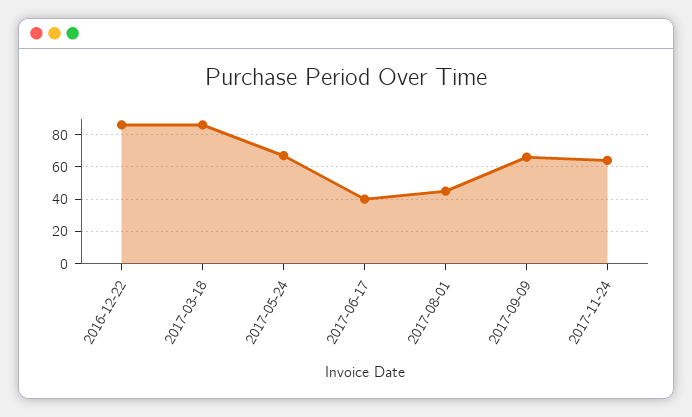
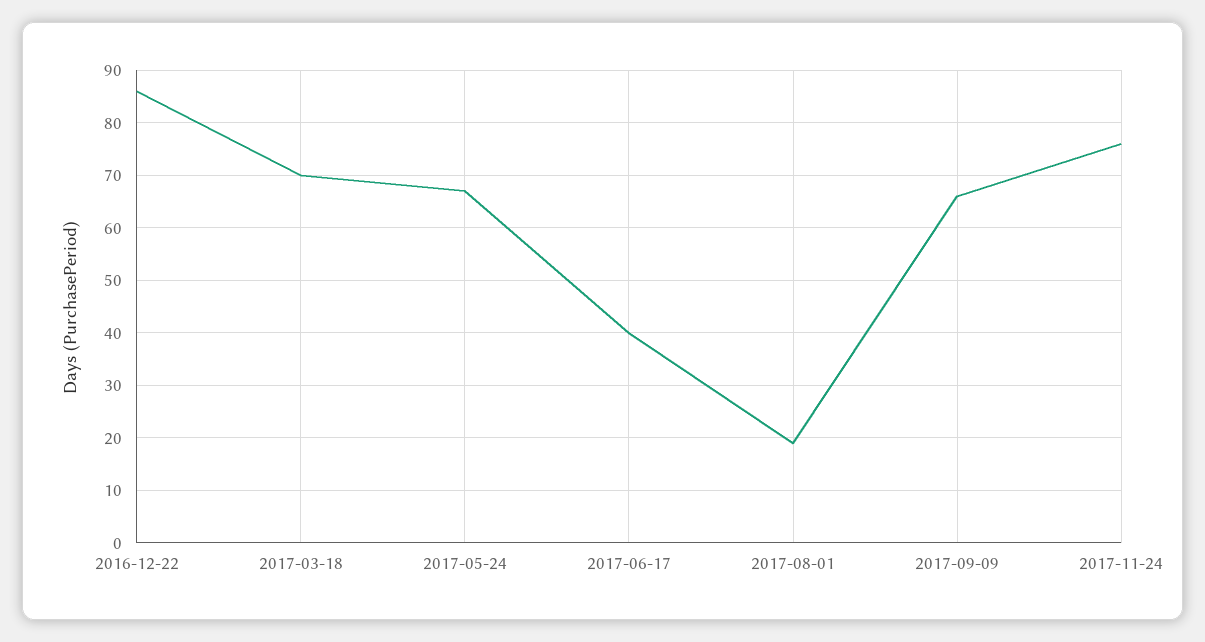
  {
    "2016-12-22": 85,
-   "2017-03-18": 85,
+   "2017-03-18": 70,
    "2017-05-24": 65,
    "2017-06-17": 40,
-   "2017-08-01": 45,
+   "2017-08-01": 20,
    "2017-09-09": 65,
-   "2017-11-24": 65
+   "2017-11-24": 75
  }

